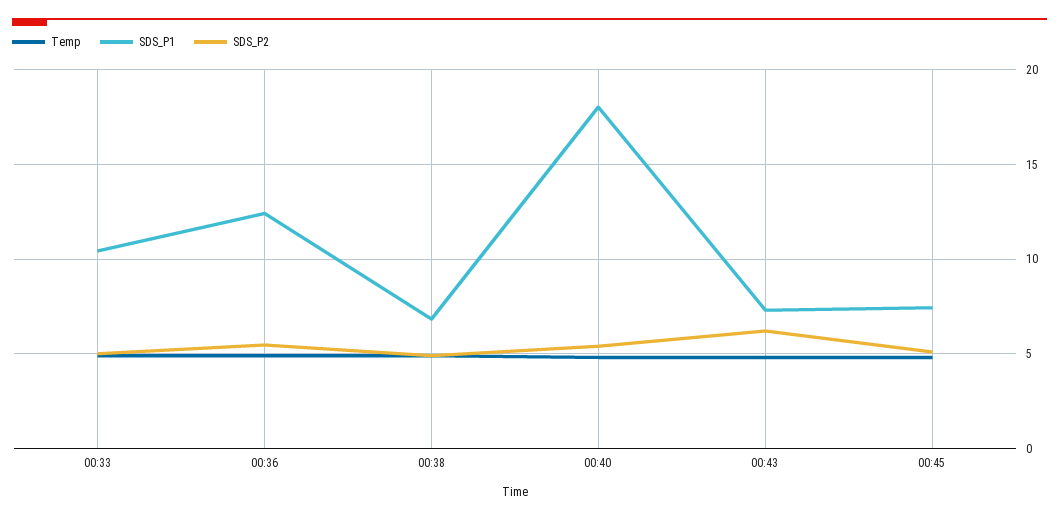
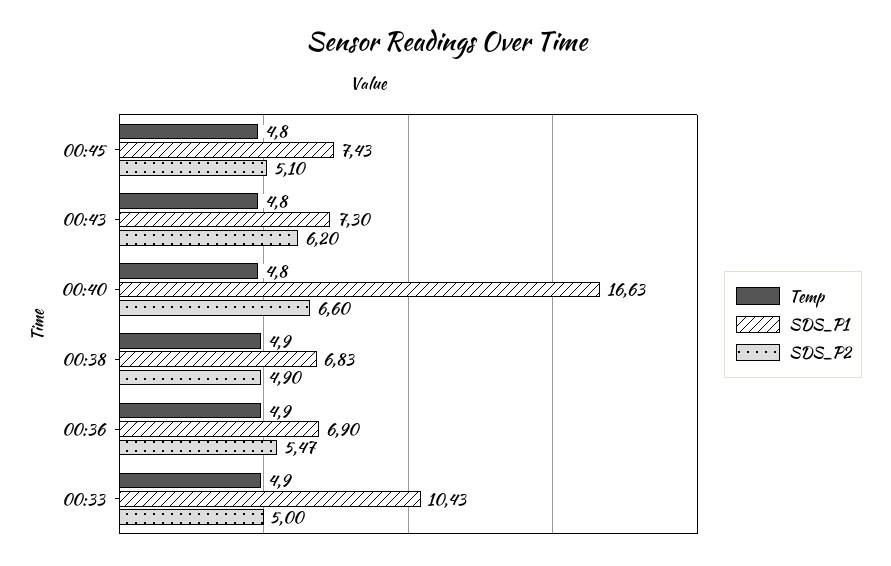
  {
    "Temp": {
      "00:33": 4.9,
      "00:36": 4.9,
      "00:38": 4.9,
      "00:40": 4.8,
      "00:43": 4.8,
      "00:45": 4.8
    },
    "SDS_P1": {
      "00:33": 10.43,
-     "00:36": 12.5,
+     "00:36": 6.9,
      "00:38": 6.83,
-     "00:40": 18,
+     "00:40": 16.63,
      "00:43": 7.3,
      "00:45": 7.43
    },
    "SDS_P2": {
      "00:33": 5,
      "00:36": 5.47,
      "00:38": 4.9,
-     "00:40": 5.5,
+     "00:40": 6.6,
      "00:43": 6.2,
      "00:45": 5.1
    }
  }

